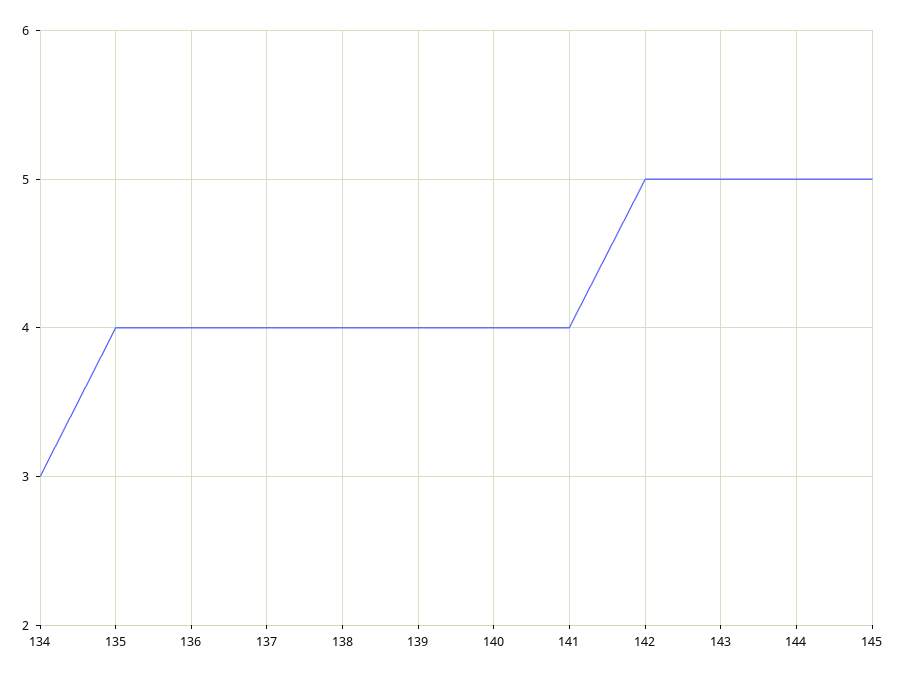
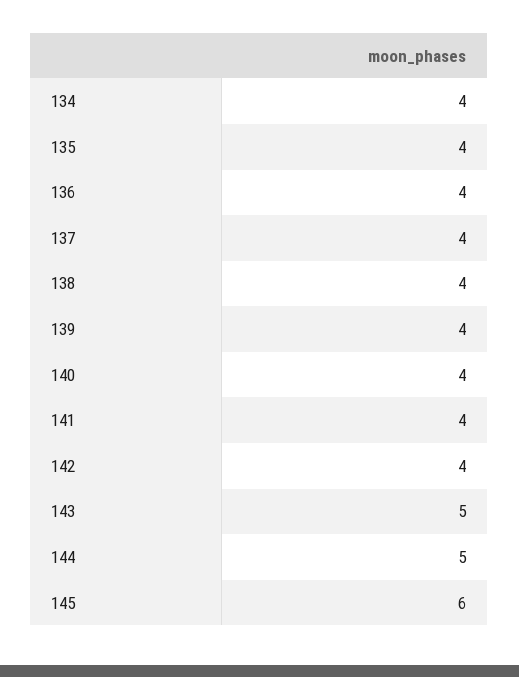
  {
-   "134": 3,
+   "134": 4,
    "135": 4,
    "136": 4,
    "137": 4,
    "138": 4,
    "139": 4,
    "140": 4,
    "141": 4,
-   "142": 5,
+   "142": 4,
    "143": 5,
    "144": 5,
-   "145": 5
+   "145": 6
  }

